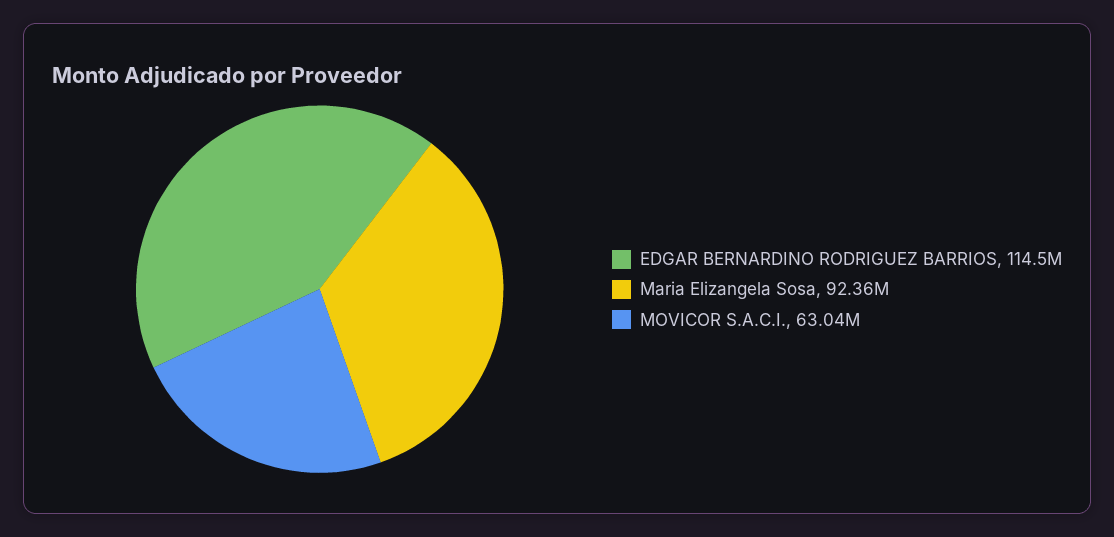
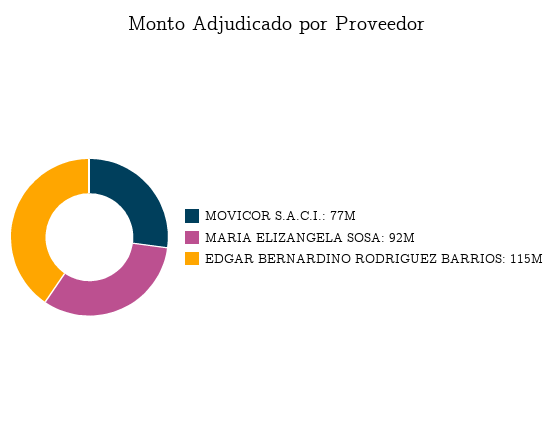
  {
    "EDGAR BERNARDINO RODRIGUEZ BARRIOS": 114500000,
    "Maria Elizangela Sosa": 92360000,
-   "MOVICOR S.A.C.I.": 63040000
+   "MOVICOR S.A.C.I.": 77000000
  }

